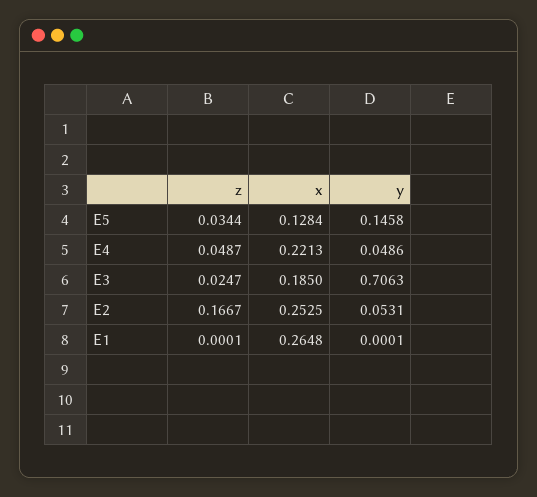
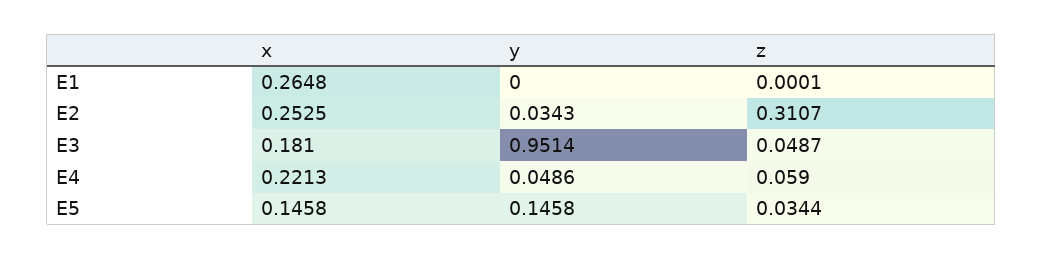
  {
    "z": {
      "E5": 0.0344,
-     "E4": 0.0487,
+     "E4": 0.059,
-     "E3": 0.0247,
+     "E3": 0.0487,
-     "E2": 0.1667,
+     "E2": 0.3107,
      "E1": 0.0001
    },
    "x": {
-     "E5": 0.1284,
+     "E5": 0.1458,
      "E4": 0.2213,
-     "E3": 0.185,
+     "E3": 0.181,
      "E2": 0.2525,
      "E1": 0.2648
    },
    "y": {
      "E5": 0.1458,
      "E4": 0.0486,
-     "E3": 0.7063,
+     "E3": 0.9514,
-     "E2": 0.0531,
+     "E2": 0.0343,
-     "E1": 0.0001
+     "E1": 0
    }
  }

